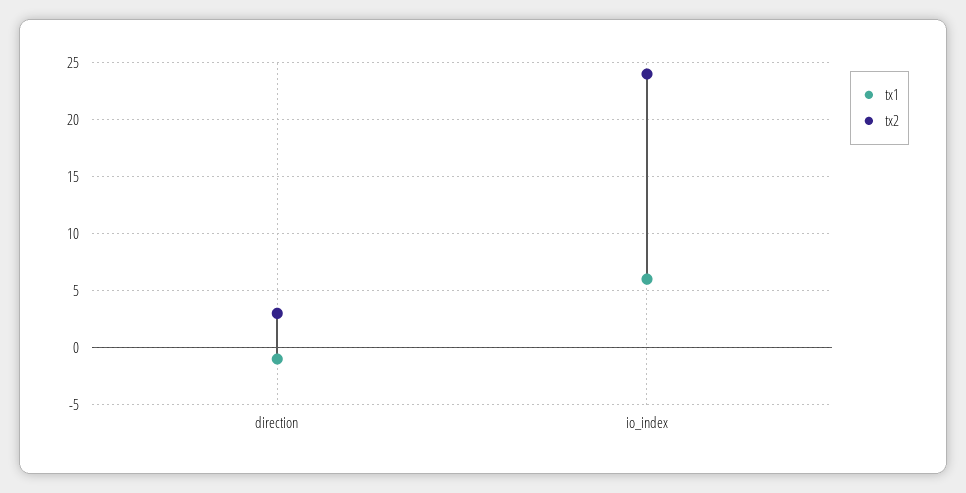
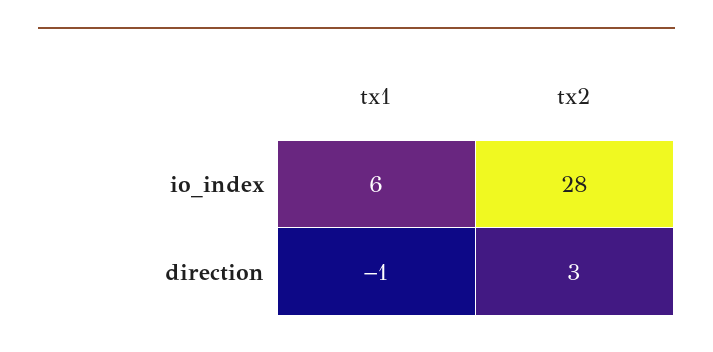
  {
    "tx1": {
      "direction": -1,
      "io_index": 6
    },
    "tx2": {
      "direction": 3,
-     "io_index": 24
+     "io_index": 28
    }
  }

